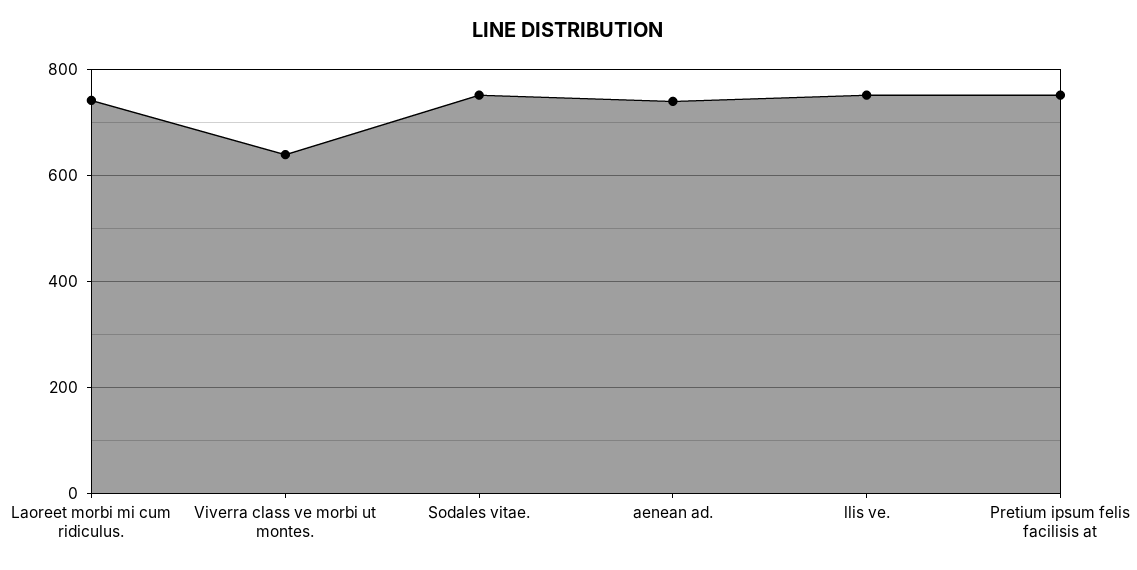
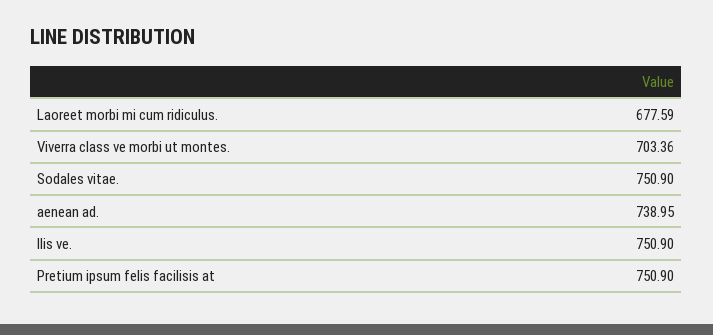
  {
-   "Laoreet morbi mi cum ridiculus.": 740,
+   "Laoreet morbi mi cum ridiculus.": 677.59,
-   "Viverra class ve morbi ut montes.": 640,
+   "Viverra class ve morbi ut montes.": 703.36,
    "Sodales vitae.": 750.9,
    "aenean ad.": 738.95,
    "llis ve.": 750.9,
    "Pretium ipsum felis facilisis at": 750.9
  }

